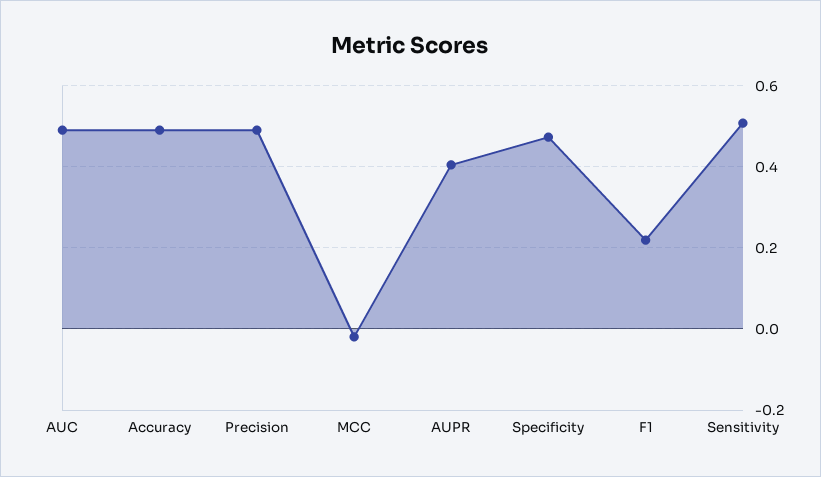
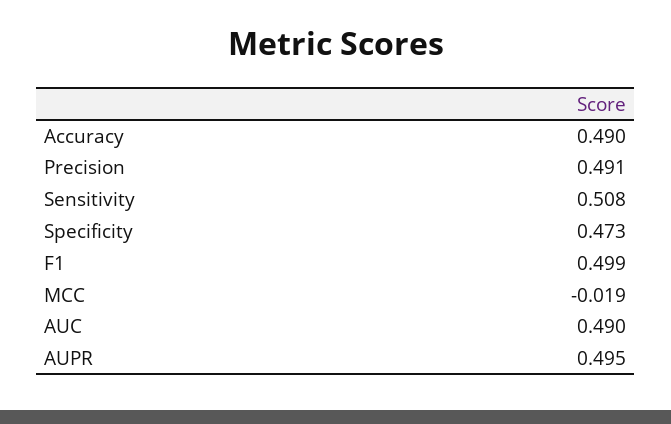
  {
    "AUC": 0.49,
    "Accuracy": 0.49,
    "Precision": 0.491,
    "MCC": -0.019,
-   "AUPR": 0.4,
+   "AUPR": 0.495,
    "Specificity": 0.473,
-   "F1": 0.22,
+   "F1": 0.499,
    "Sensitivity": 0.508
  }

